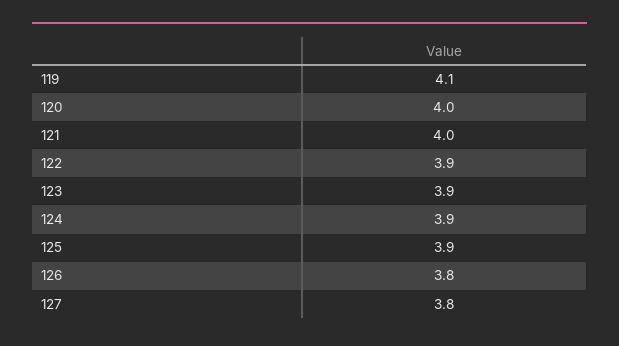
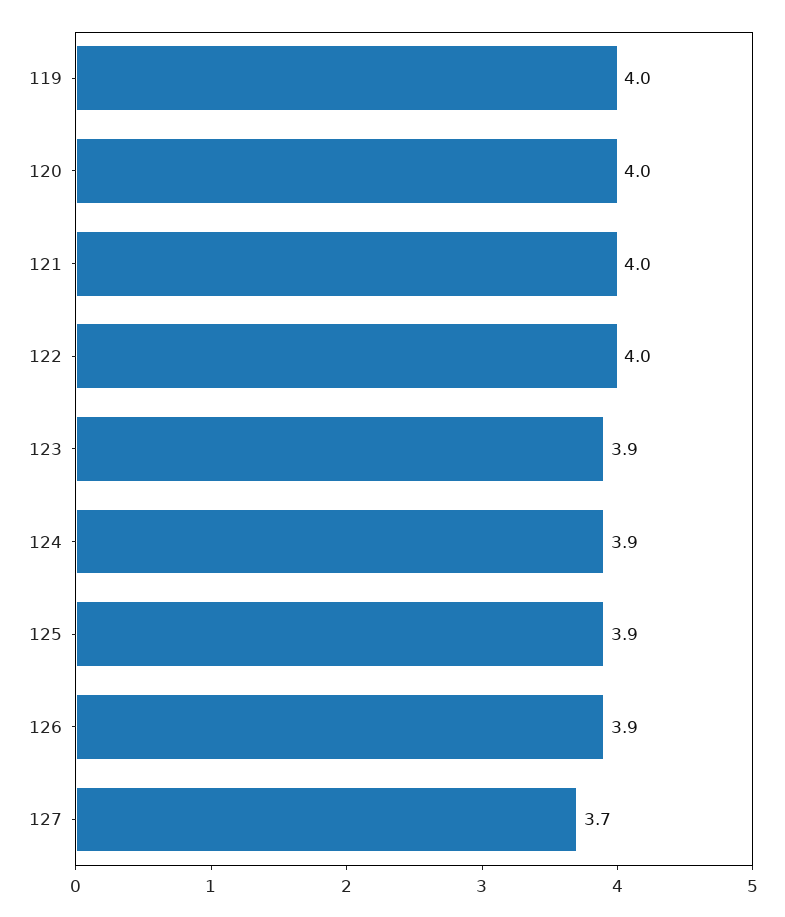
  {
-   "119": 4.1,
+   "119": 4,
    "120": 4,
    "121": 4,
-   "122": 3.9,
+   "122": 4,
    "123": 3.9,
    "124": 3.9,
    "125": 3.9,
-   "126": 3.8,
+   "126": 3.9,
-   "127": 3.8
+   "127": 3.7
  }

